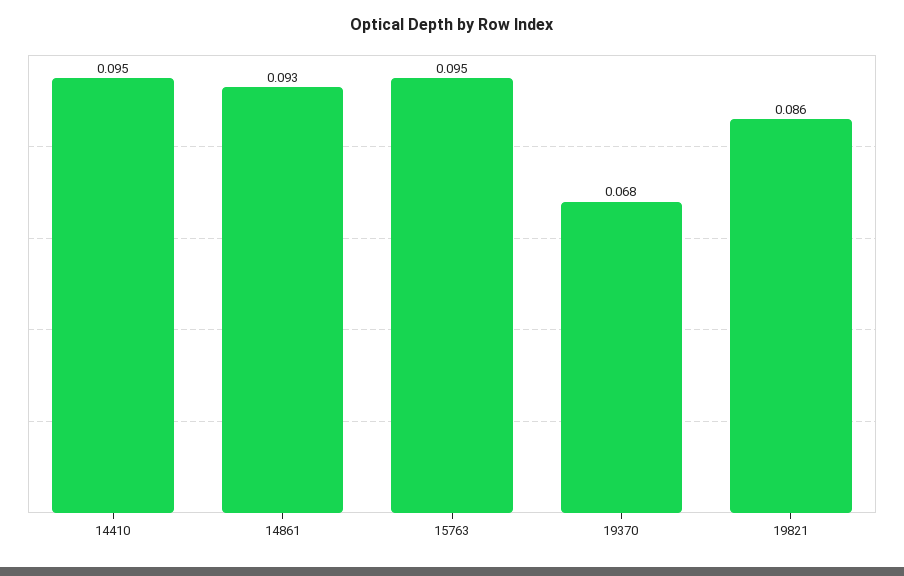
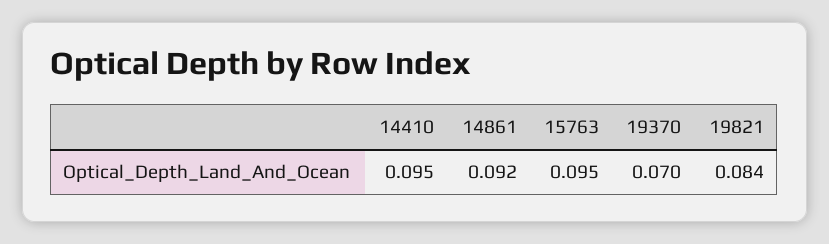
  {
    "14410": 0.095,
-   "14861": 0.093,
+   "14861": 0.092,
    "15763": 0.095,
-   "19370": 0.068,
+   "19370": 0.07,
-   "19821": 0.086
+   "19821": 0.084
  }

